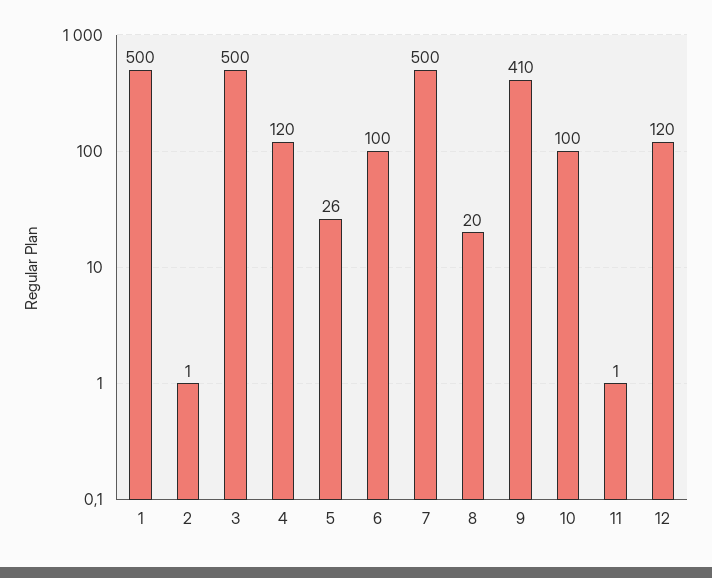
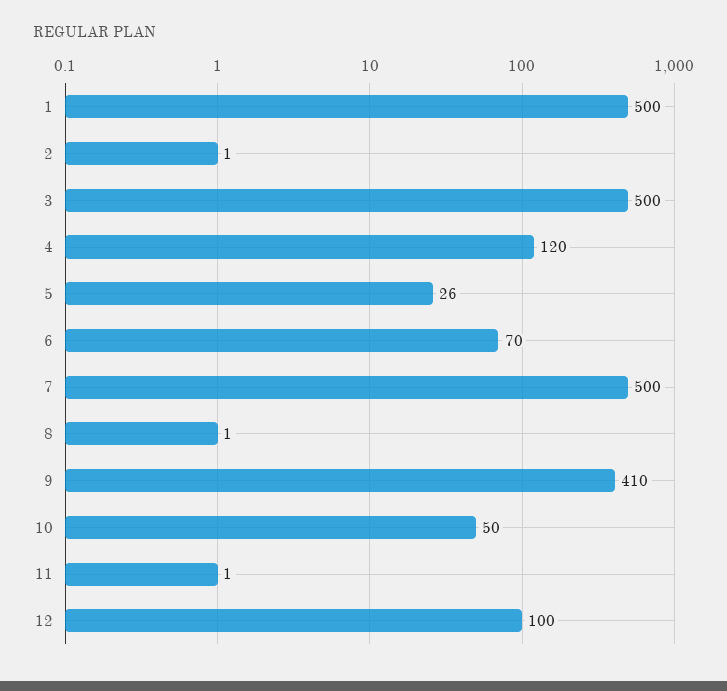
  {
    "1": 500,
    "2": 1,
    "3": 500,
    "4": 120,
    "5": 26,
-   "6": 100,
+   "6": 70,
    "7": 500,
-   "8": 20,
+   "8": 1,
    "9": 410,
-   "10": 100,
+   "10": 50,
    "11": 1,
-   "12": 120
+   "12": 100
  }

